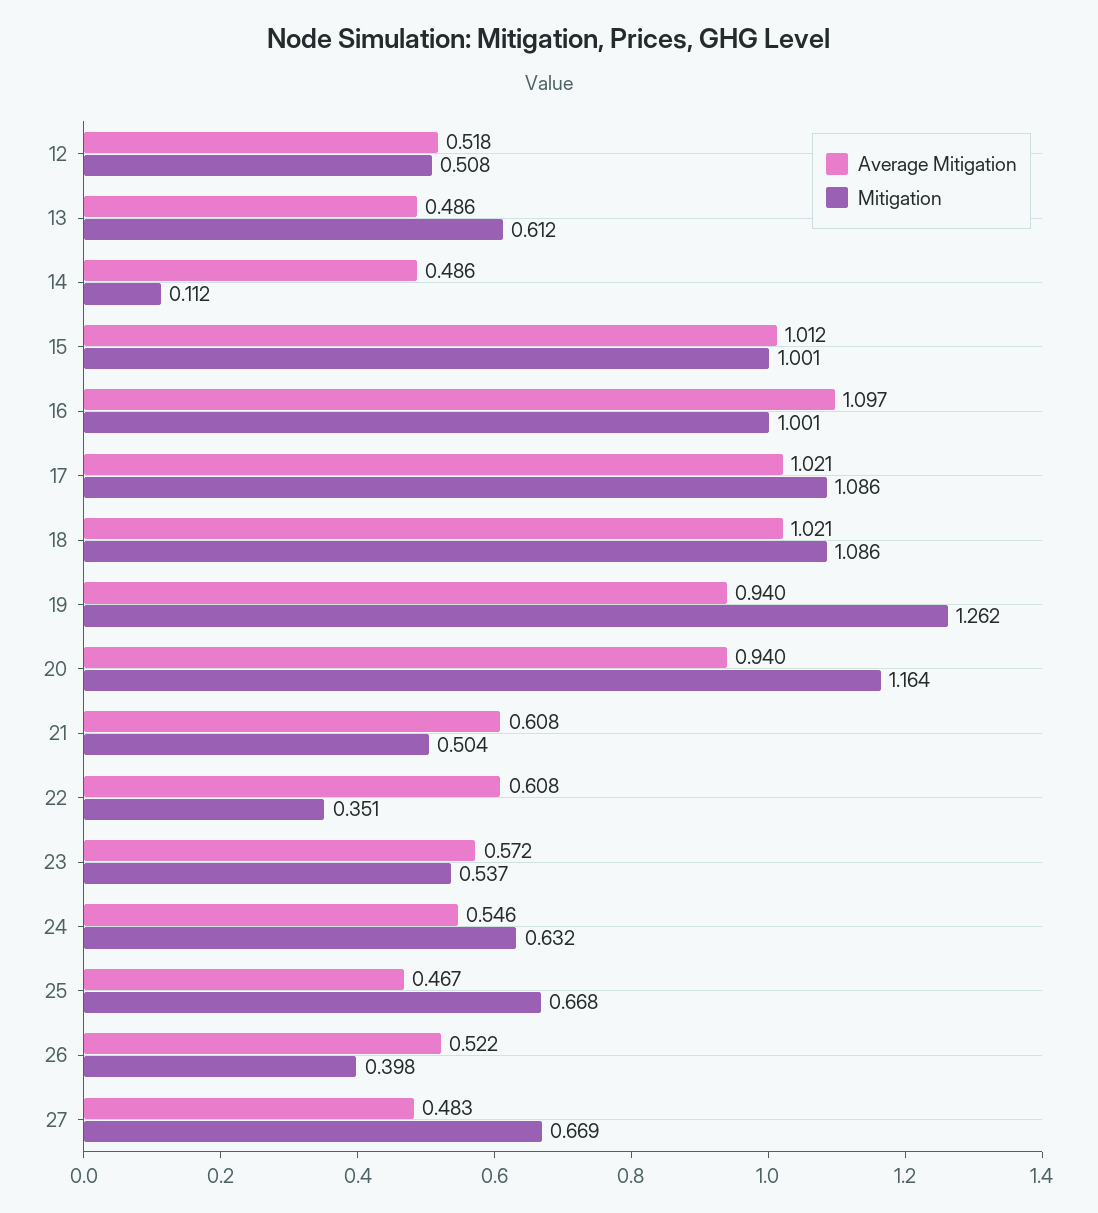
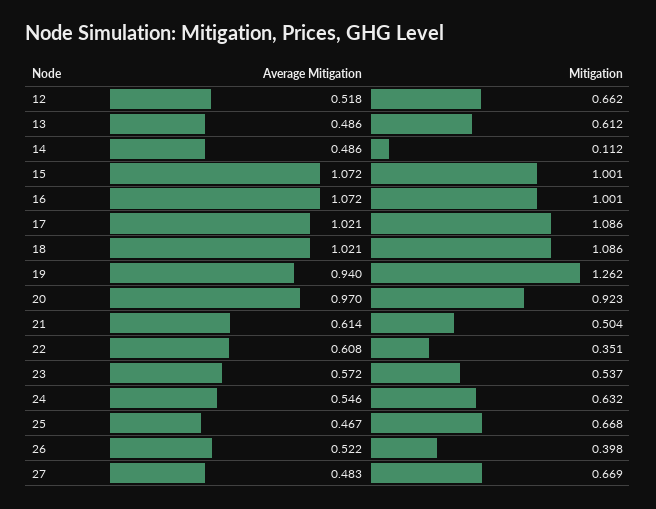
  {
    "Average Mitigation": {
      "12": 0.518,
      "13": 0.486,
      "14": 0.486,
-     "15": 1.012,
+     "15": 1.072,
-     "16": 1.097,
+     "16": 1.072,
      "17": 1.021,
      "18": 1.021,
      "19": 0.94,
-     "20": 0.94,
+     "20": 0.97,
-     "21": 0.608,
+     "21": 0.614,
      "22": 0.608,
      "23": 0.572,
      "24": 0.546,
      "25": 0.467,
      "26": 0.522,
      "27": 0.483
    },
    "Mitigation": {
-     "12": 0.508,
+     "12": 0.662,
      "13": 0.612,
      "14": 0.112,
      "15": 1.001,
      "16": 1.001,
      "17": 1.086,
      "18": 1.086,
      "19": 1.262,
-     "20": 1.164,
+     "20": 0.923,
      "21": 0.504,
      "22": 0.351,
      "23": 0.537,
      "24": 0.632,
      "25": 0.668,
      "26": 0.398,
      "27": 0.669
    }
  }

